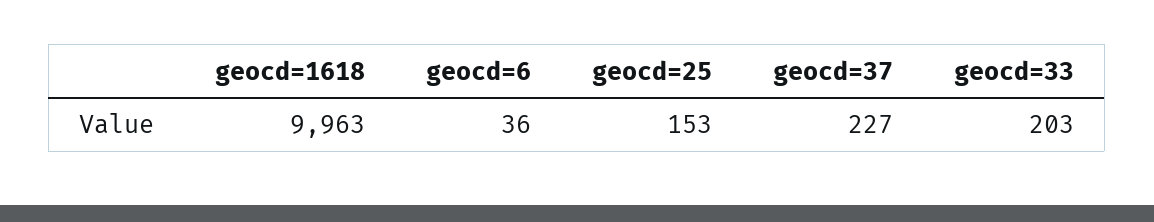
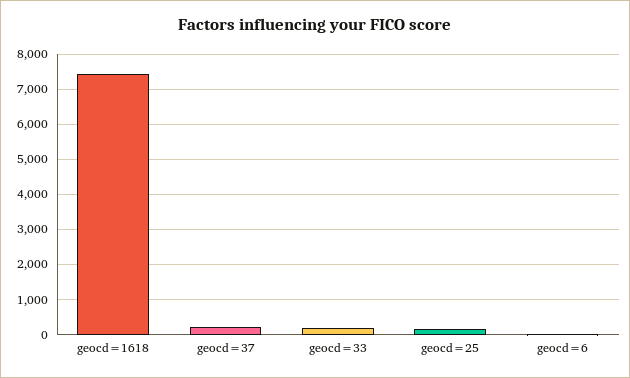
  {
-   "geocd=1618": 9963,
+   "geocd=1618": 7400,
    "geocd=6": 36,
    "geocd=25": 153,
    "geocd=37": 227,
    "geocd=33": 203
  }

